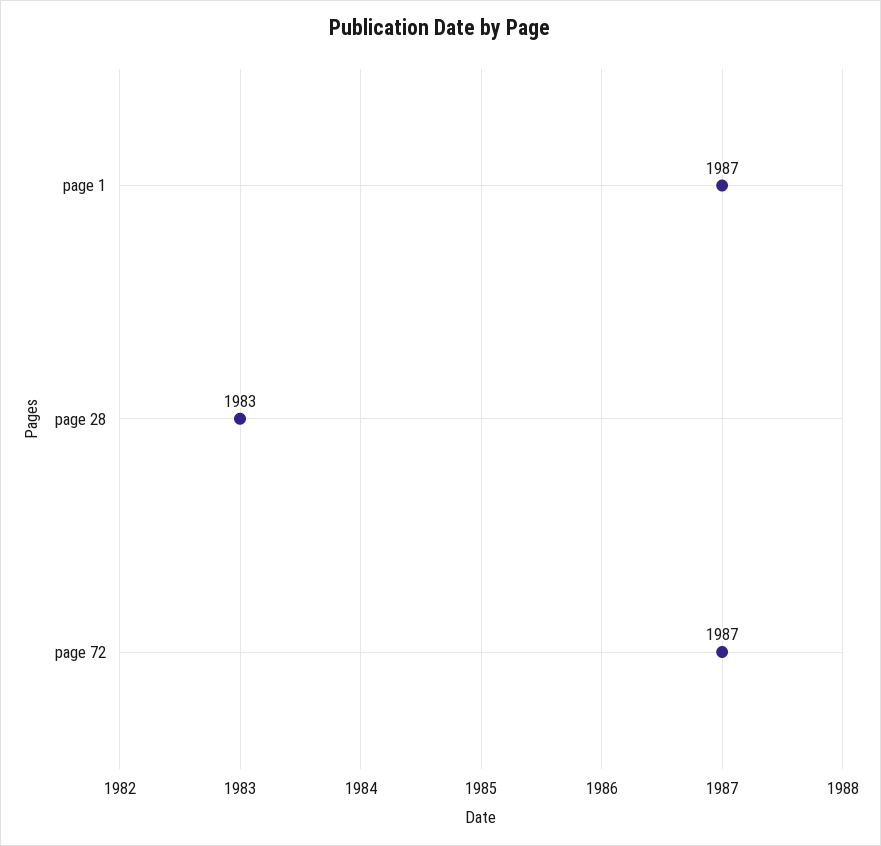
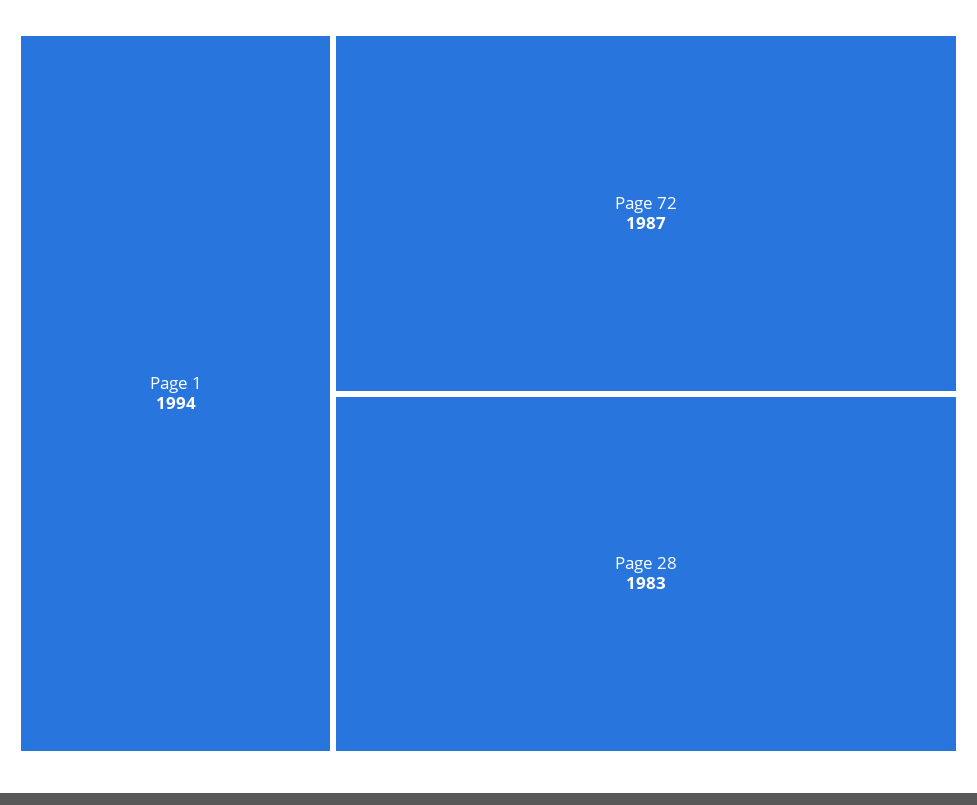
  {
-   "page 1": 1987,
+   "page 1": 1994,
    "page 28": 1983,
    "page 72": 1987
  }

